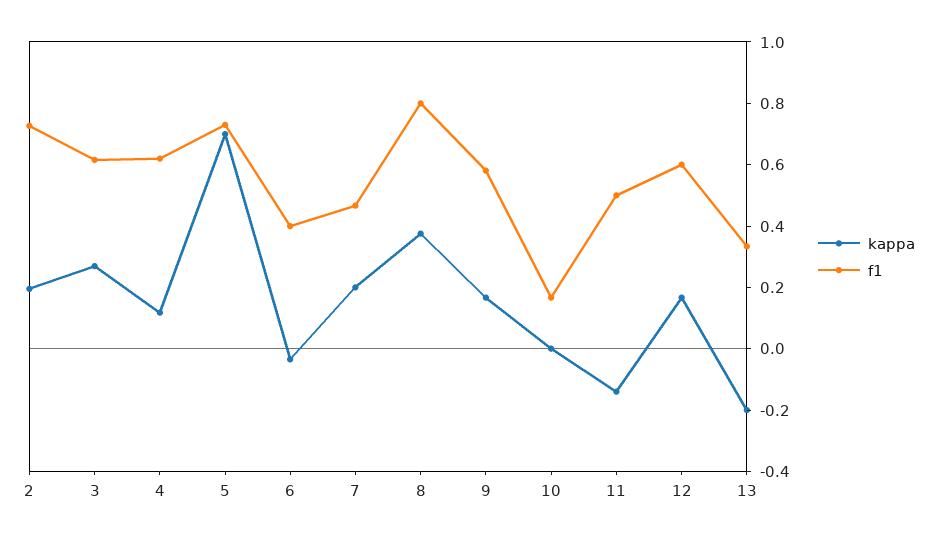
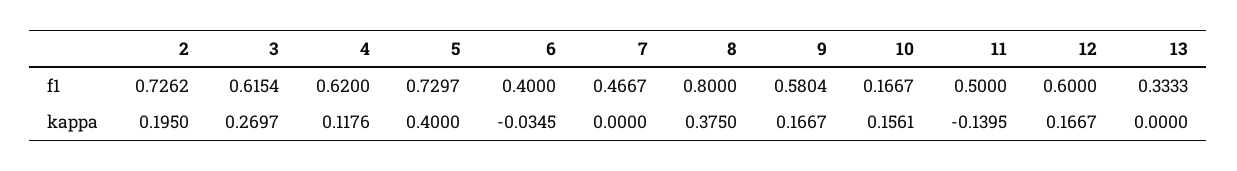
  {
    "kappa": {
      "2": 0.195,
      "3": 0.2697,
      "4": 0.1176,
-     "5": 0.7,
+     "5": 0.4,
      "6": -0.0345,
-     "7": 0.2,
+     "7": 0,
      "8": 0.375,
      "9": 0.1667,
-     "10": 0,
+     "10": 0.1561,
      "11": -0.1395,
      "12": 0.1667,
-     "13": -0.2
+     "13": 0
    },
    "f1": {
      "2": 0.7262,
      "3": 0.6154,
      "4": 0.62,
      "5": 0.7297,
      "6": 0.4,
      "7": 0.4667,
      "8": 0.8,
      "9": 0.5804,
      "10": 0.1667,
      "11": 0.5,
      "12": 0.6,
      "13": 0.3333
    }
  }

